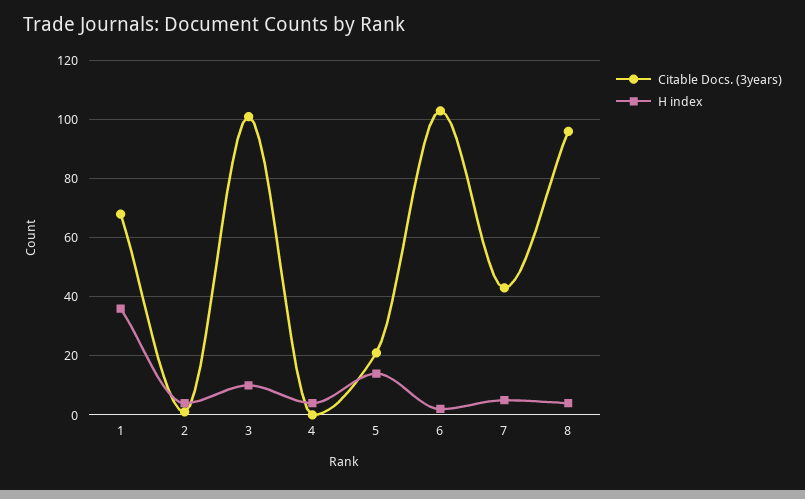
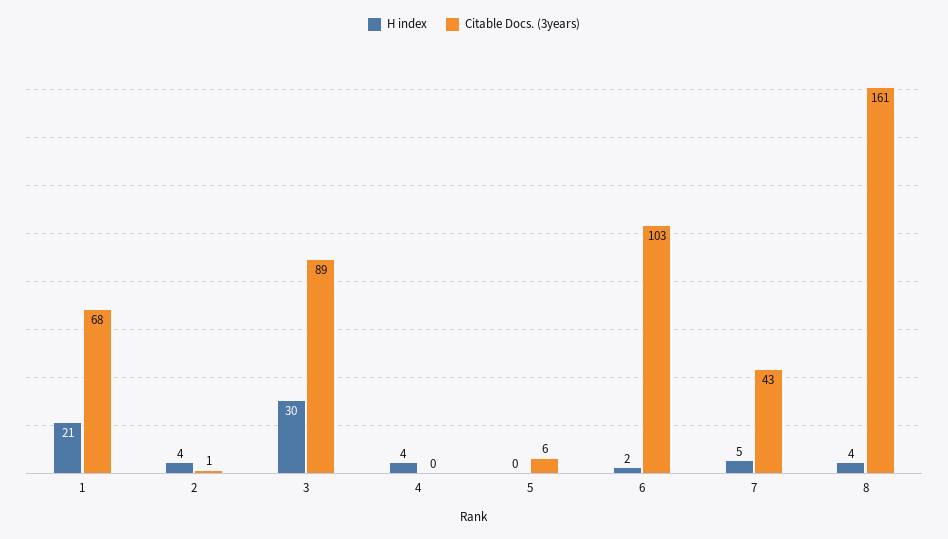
  {
    "Citable Docs. (3years)": {
      "1": 68,
      "2": 1,
-     "3": 100,
+     "3": 89,
      "4": 0,
-     "5": 20,
+     "5": 6,
      "6": 103,
      "7": 43,
-     "8": 95
+     "8": 161
    },
    "H index": {
-     "1": 35,
+     "1": 21,
      "2": 4,
-     "3": 10,
+     "3": 30,
      "4": 4,
-     "5": 15,
+     "5": 0,
      "6": 2,
      "7": 5,
      "8": 4
    }
  }

